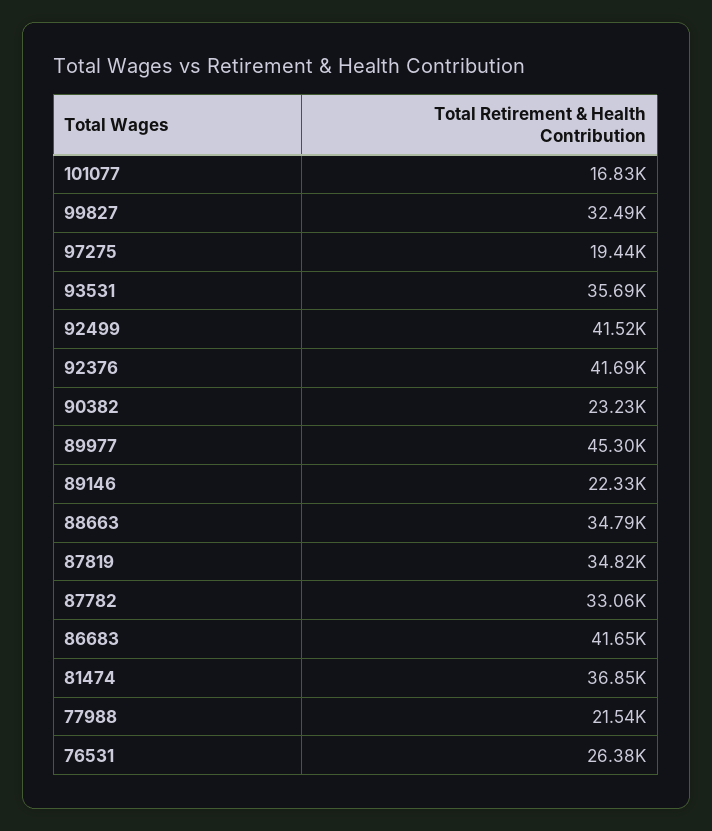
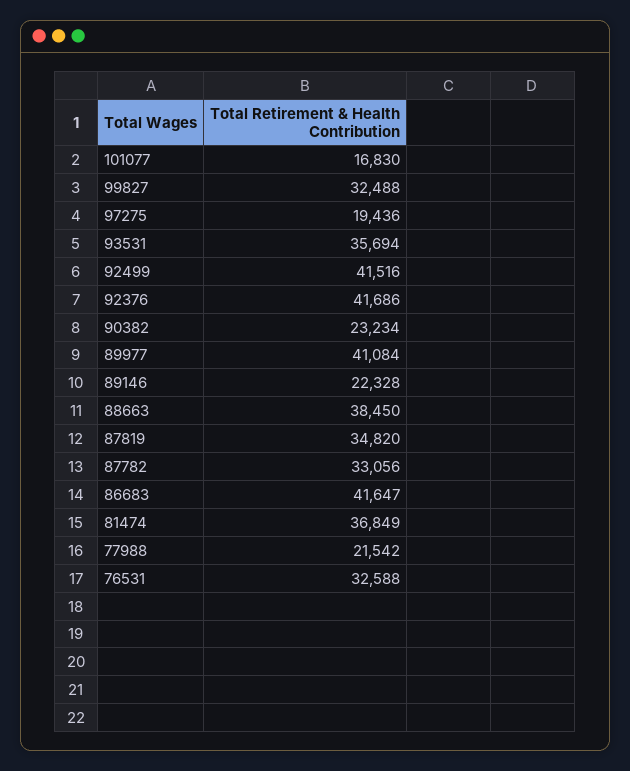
  {
    "101077": 16830,
    "99827": 32488,
    "97275": 19436,
    "93531": 35694,
    "92499": 41516,
    "92376": 41686,
    "90382": 23234,
-   "89977": 45300,
+   "89977": 41084,
    "89146": 22328,
-   "88663": 34790,
+   "88663": 38450,
    "87819": 34820,
    "87782": 33056,
    "86683": 41647,
    "81474": 36849,
    "77988": 21542,
-   "76531": 26380
+   "76531": 32588
  }

